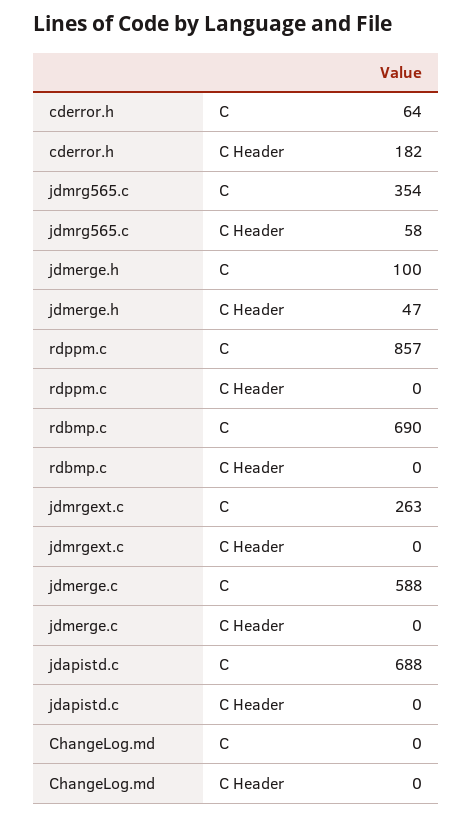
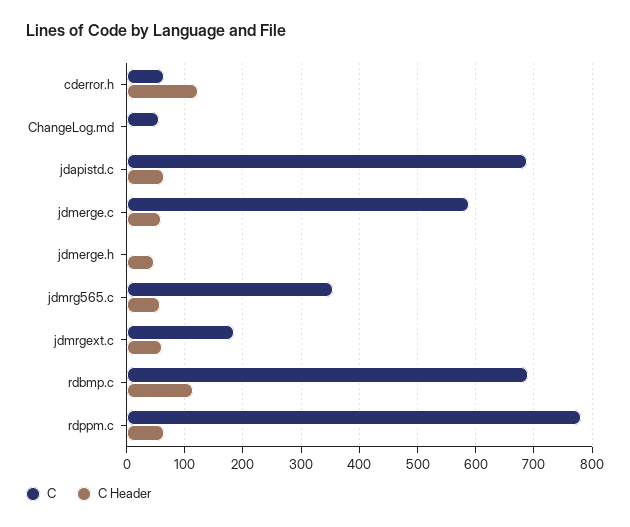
  {
    "C": {
      "cderror.h": 64,
      "jdmrg565.c": 354,
-     "jdmerge.h": 100,
+     "jdmerge.h": 0,
-     "rdppm.c": 857,
+     "rdppm.c": 780,
      "rdbmp.c": 690,
-     "jdmrgext.c": 263,
+     "jdmrgext.c": 180,
      "jdmerge.c": 588,
      "jdapistd.c": 688,
-     "ChangeLog.md": 0
+     "ChangeLog.md": 60
    },
    "C Header": {
-     "cderror.h": 182,
+     "cderror.h": 120,
      "jdmrg565.c": 58,
      "jdmerge.h": 47,
-     "rdppm.c": 0,
+     "rdppm.c": 60,
-     "rdbmp.c": 0,
+     "rdbmp.c": 120,
-     "jdmrgext.c": 0,
+     "jdmrgext.c": 60,
-     "jdmerge.c": 0,
+     "jdmerge.c": 60,
-     "jdapistd.c": 0,
+     "jdapistd.c": 60,
      "ChangeLog.md": 0
    }
  }

